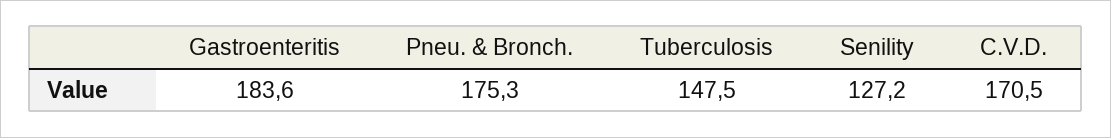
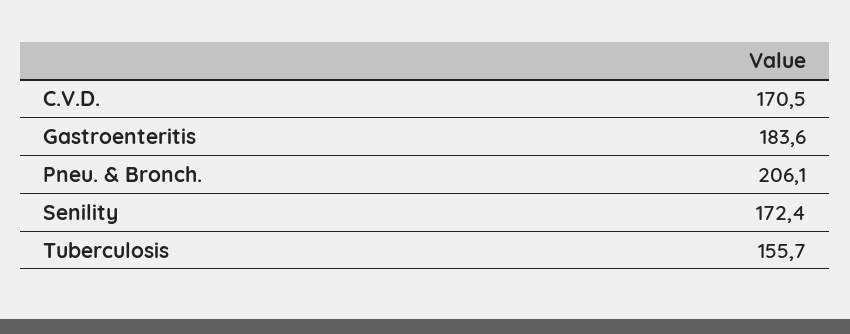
  {
    "Gastroenteritis": 183.6,
-   "Pneu. & Bronch.": 175.3,
+   "Pneu. & Bronch.": 206.1,
-   "Tuberculosis": 147.5,
+   "Tuberculosis": 155.7,
-   "Senility": 127.2,
+   "Senility": 172.4,
    "C.V.D.": 170.5
  }

